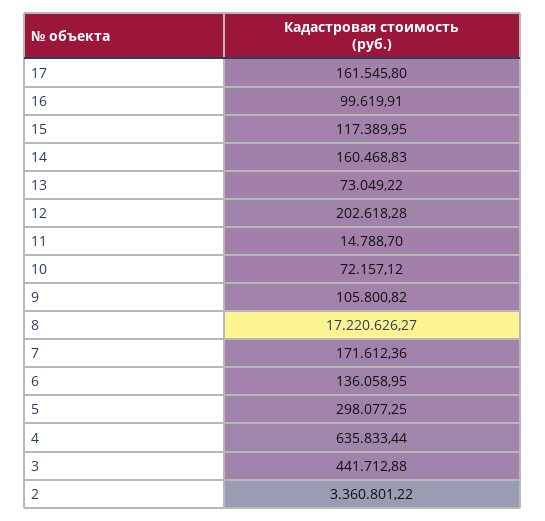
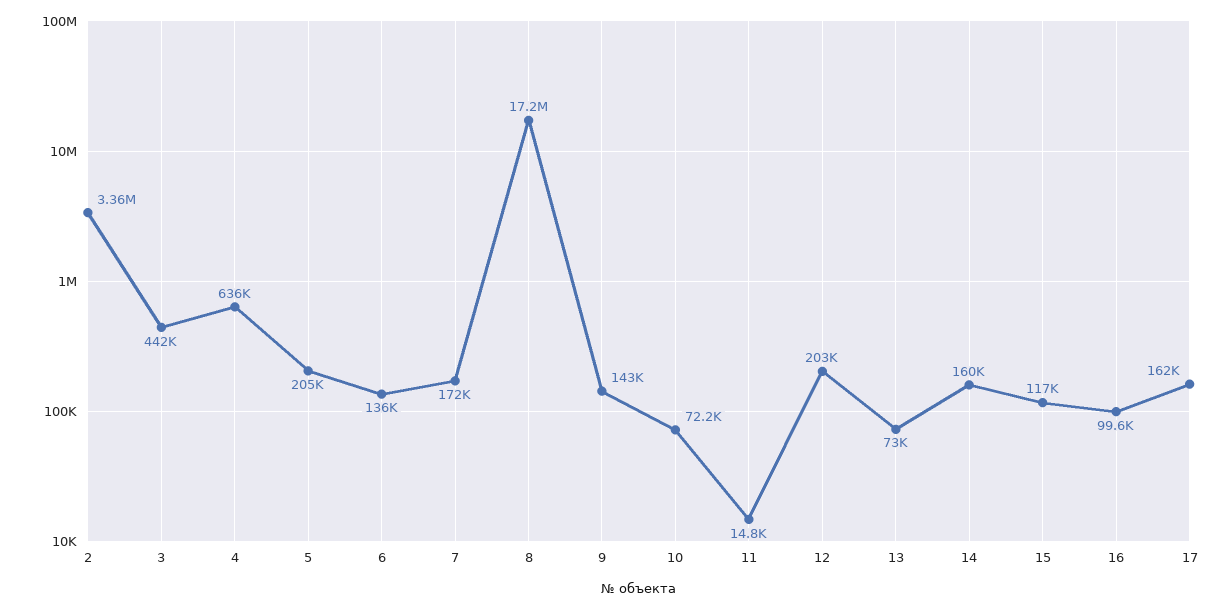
  {
    "17": 161545.8,
    "16": 99619.91,
    "15": 117389.95,
    "14": 160468.83,
    "13": 73049.22,
    "12": 202618.28,
    "11": 14788.7,
    "10": 72157.12,
-   "9": 105800.82,
+   "9": 143000,
    "8": 17220626.27,
    "7": 171612.36,
    "6": 136058.95,
-   "5": 298077.25,
+   "5": 205000,
    "4": 635833.44,
    "3": 441712.88,
    "2": 3360801.22
  }

